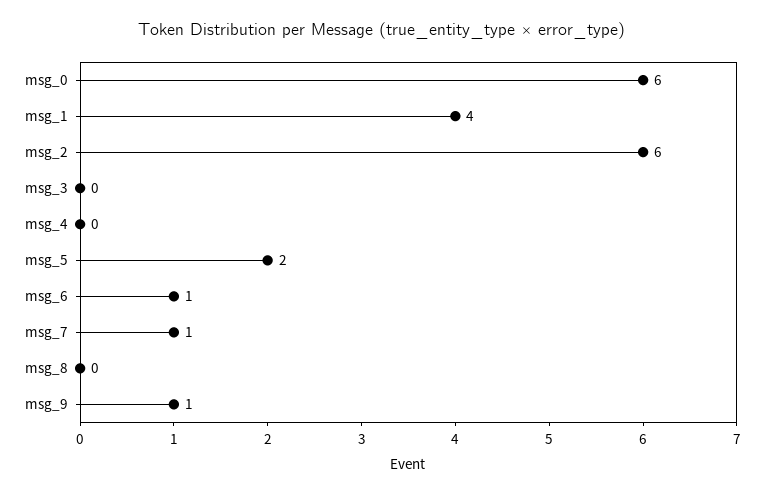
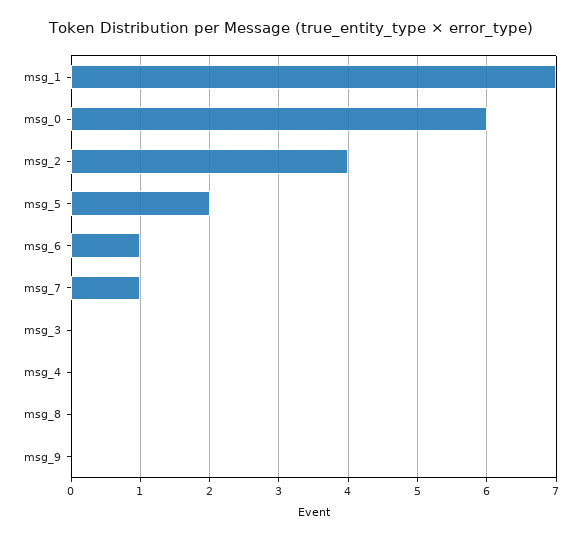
  {
    "msg_0": 6,
-   "msg_1": 4,
+   "msg_1": 7,
-   "msg_2": 6,
+   "msg_2": 4,
    "msg_3": 0,
    "msg_4": 0,
    "msg_5": 2,
    "msg_6": 1,
    "msg_7": 1,
    "msg_8": 0,
-   "msg_9": 1
+   "msg_9": 0
  }

